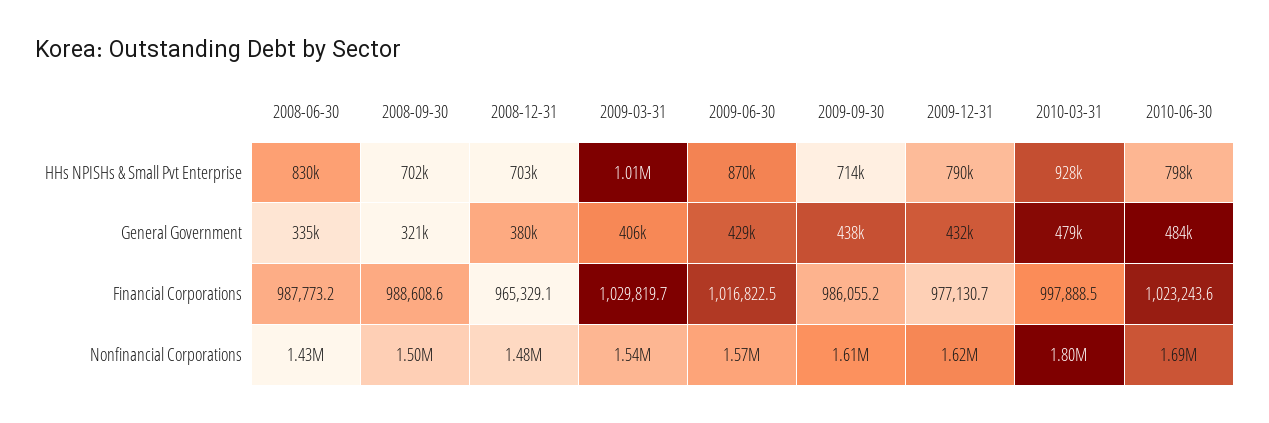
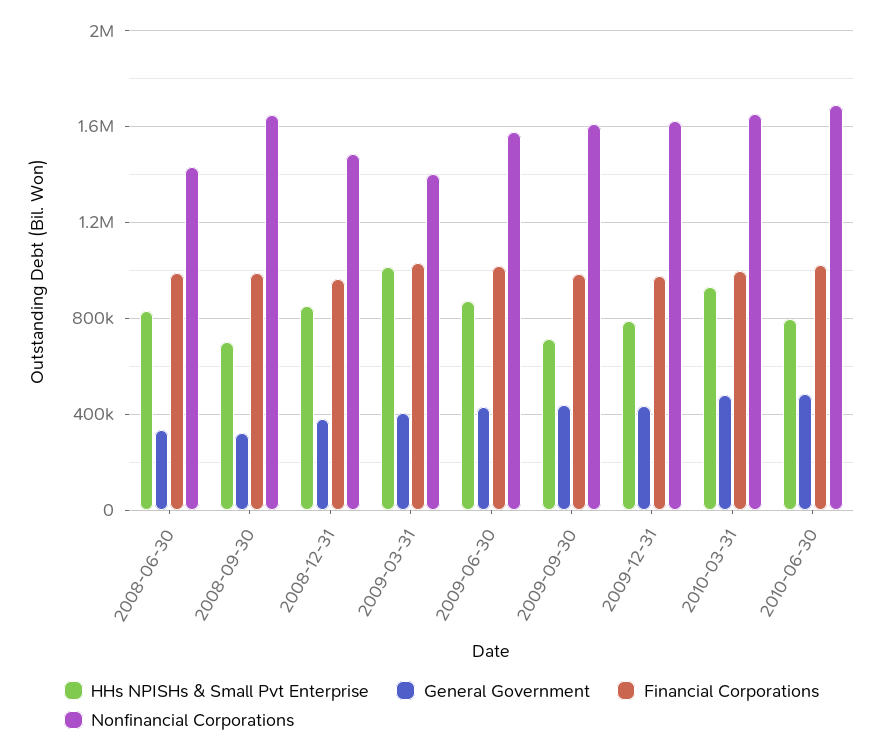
  {
    "HHs NPISHs & Small Pvt Enterprise": {
      "2008-06-30": 830000,
      "2008-09-30": 702000,
-     "2008-12-31": 703000,
+     "2008-12-31": 850000,
      "2009-03-31": 1010000,
      "2009-06-30": 870000,
      "2009-09-30": 714000,
      "2009-12-31": 790000,
      "2010-03-31": 928000,
      "2010-06-30": 798000
    },
    "General Government": {
      "2008-06-30": 335000,
      "2008-09-30": 321000,
      "2008-12-31": 380000,
      "2009-03-31": 406000,
      "2009-06-30": 429000,
      "2009-09-30": 438000,
      "2009-12-31": 432000,
      "2010-03-31": 479000,
      "2010-06-30": 484000
    },
    "Financial Corporations": {
      "2008-06-30": 987773.2,
      "2008-09-30": 988608.6,
      "2008-12-31": 965329.1,
      "2009-03-31": 1029819.7,
      "2009-06-30": 1016822.5,
      "2009-09-30": 986055.2,
      "2009-12-31": 977130.7,
      "2010-03-31": 997888.5,
      "2010-06-30": 1023243.6
    },
    "Nonfinancial Corporations": {
      "2008-06-30": 1430000,
-     "2008-09-30": 1500000,
+     "2008-09-30": 1650000,
      "2008-12-31": 1480000,
-     "2009-03-31": 1540000,
+     "2009-03-31": 1400000,
      "2009-06-30": 1570000,
      "2009-09-30": 1610000,
      "2009-12-31": 1620000,
-     "2010-03-31": 1800000,
+     "2010-03-31": 1650000,
      "2010-06-30": 1690000
    }
  }

